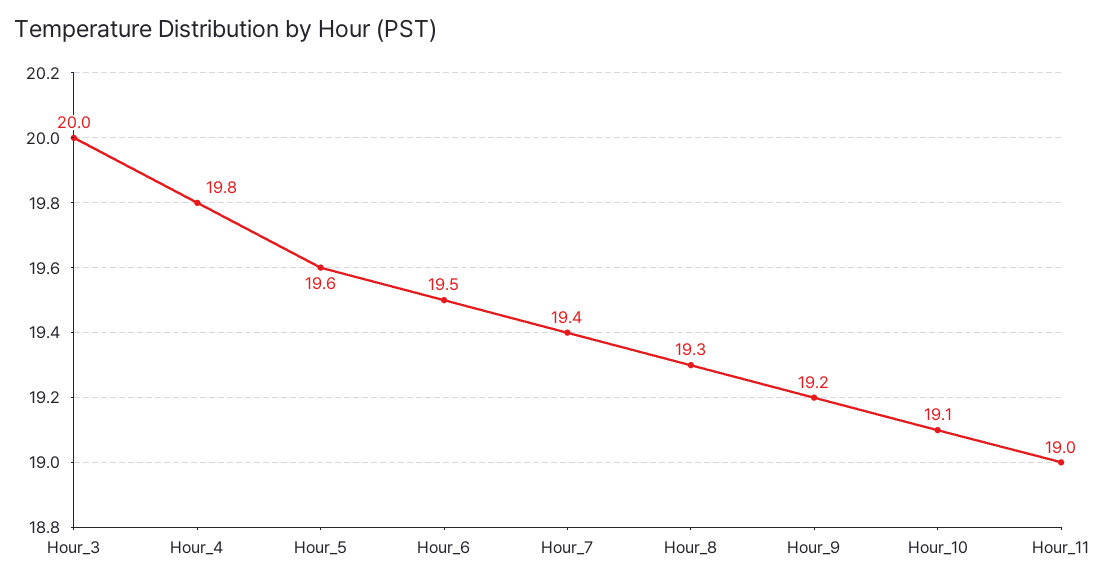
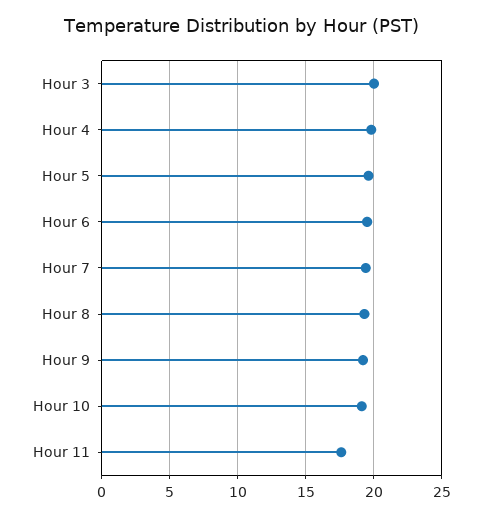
  {
    "Hour_3": 20,
    "Hour_4": 19.8,
    "Hour_5": 19.6,
    "Hour_6": 19.5,
    "Hour_7": 19.4,
    "Hour_8": 19.3,
    "Hour_9": 19.2,
    "Hour_10": 19.1,
-   "Hour_11": 19
+   "Hour_11": 17.5
  }

